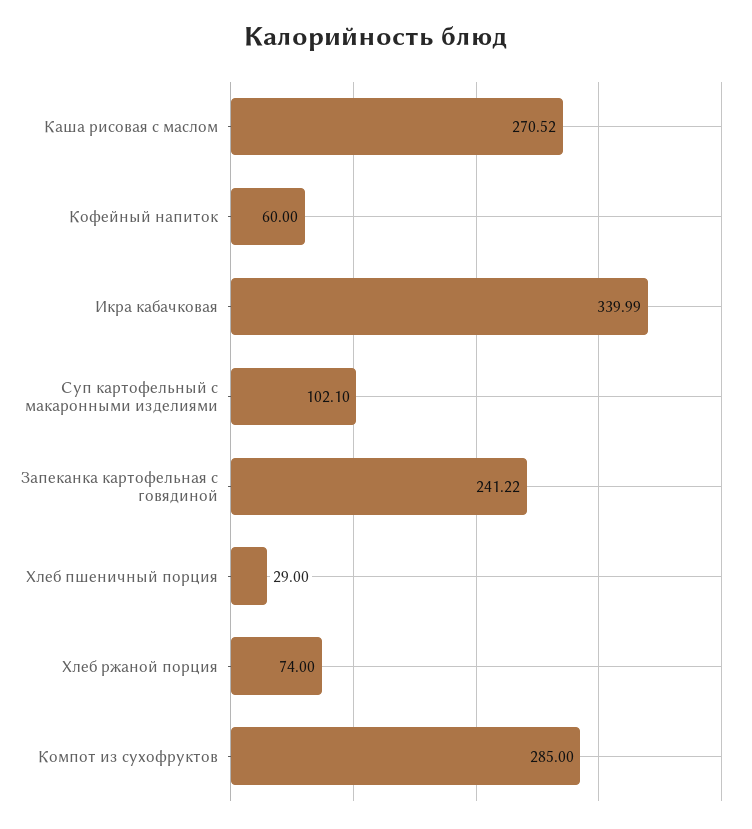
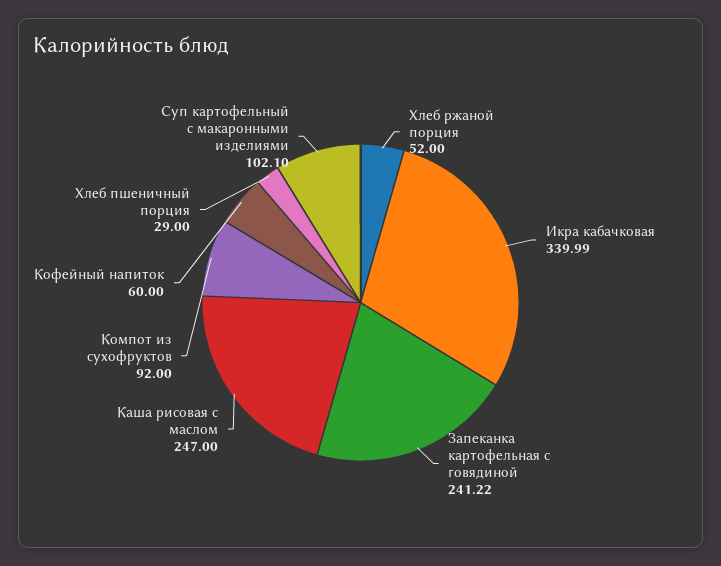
  {
-   "Каша рисовая с маслом": 270.52,
+   "Каша рисовая с маслом": 247,
    "Кофейный напиток": 60,
    "Икра кабачковая": 339.99,
    "Суп картофельный с макаронными изделиями": 102.1,
    "Запеканка картофельная с говядиной": 241.22,
    "Хлеб пшеничный порция": 29,
-   "Хлеб ржаной порция": 74,
+   "Хлеб ржаной порция": 52,
-   "Компот из сухофруктов": 285
+   "Компот из сухофруктов": 92
  }

